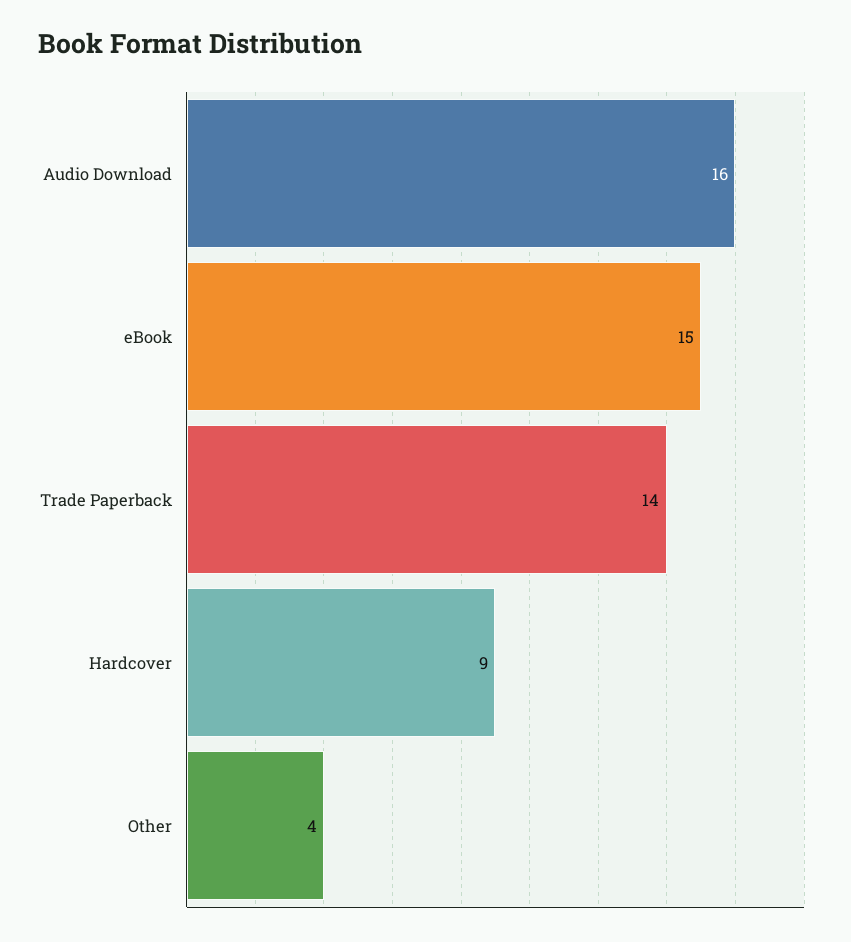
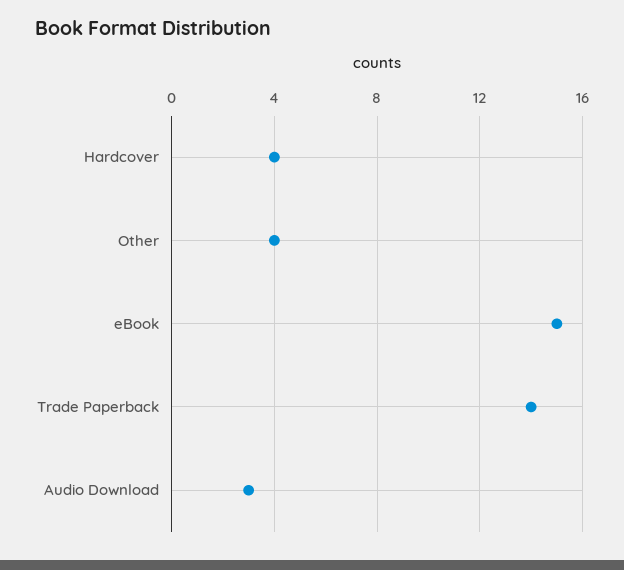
  {
-   "Audio Download": 16,
+   "Audio Download": 3,
    "eBook": 15,
    "Trade Paperback": 14,
-   "Hardcover": 9,
+   "Hardcover": 4,
    "Other": 4
  }

